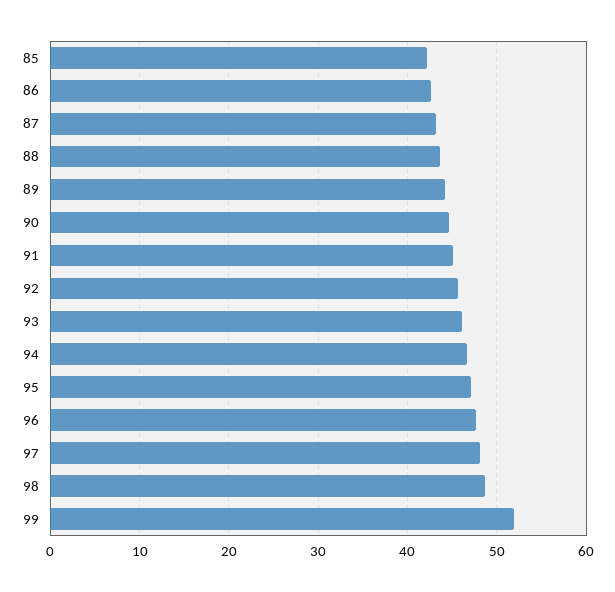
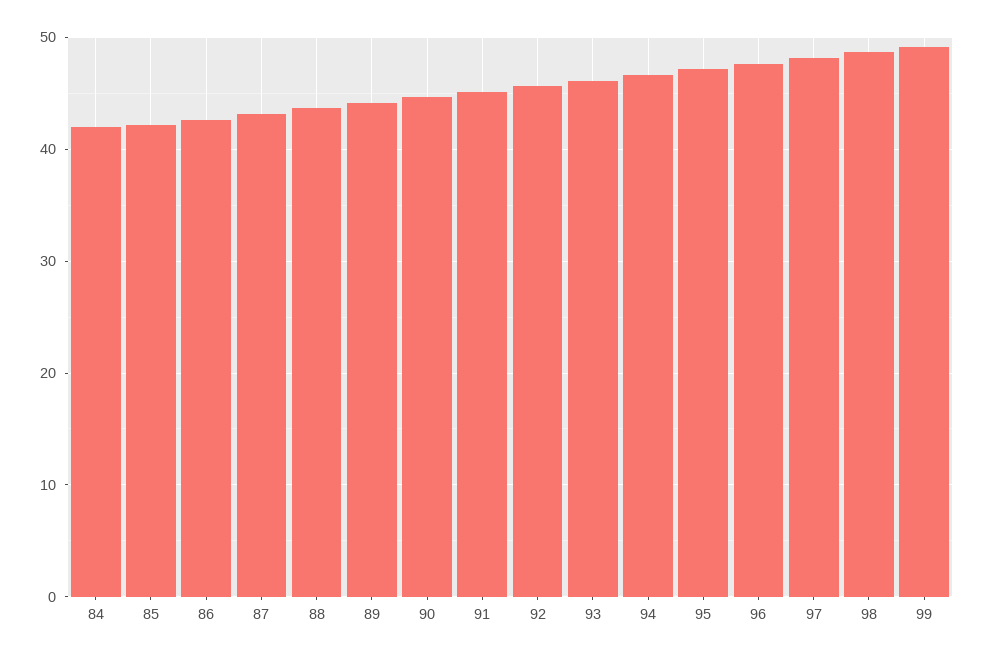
  {
    "85": 42,
    "86": 43,
    "87": 43,
    "88": 44,
    "89": 44,
    "90": 45,
    "91": 45,
    "92": 46,
    "93": 46,
    "94": 47,
    "95": 47,
    "96": 48,
    "97": 48,
    "98": 49,
-   "99": 52
+   "99": 49,
+   "84": 42
  }

